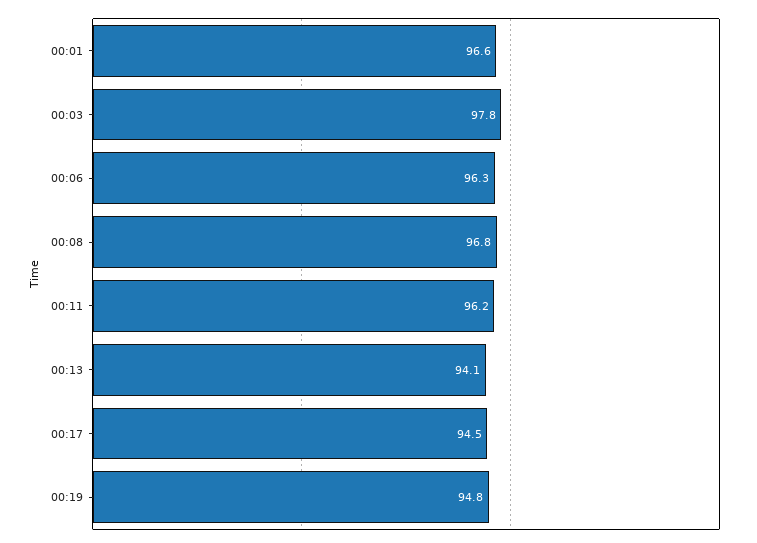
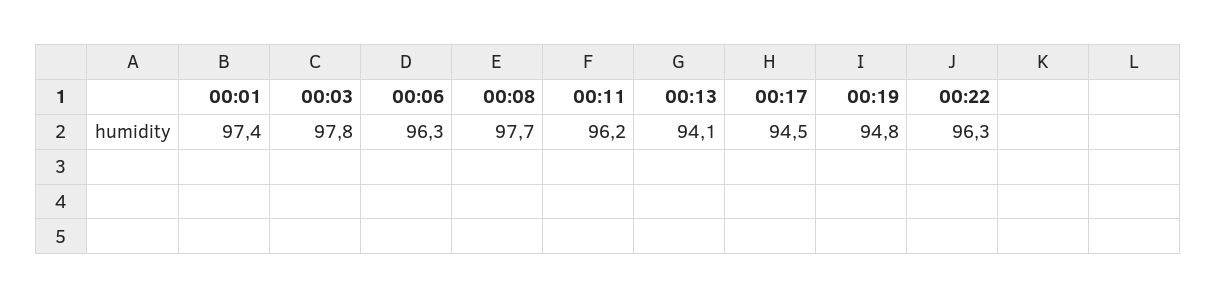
  {
-   "00:01": 96.6,
+   "00:01": 97.4,
    "00:03": 97.8,
    "00:06": 96.3,
-   "00:08": 96.8,
+   "00:08": 97.7,
    "00:11": 96.2,
    "00:13": 94.1,
    "00:17": 94.5,
-   "00:19": 94.8
+   "00:19": 94.8,
+   "00:22": 96.3
  }

